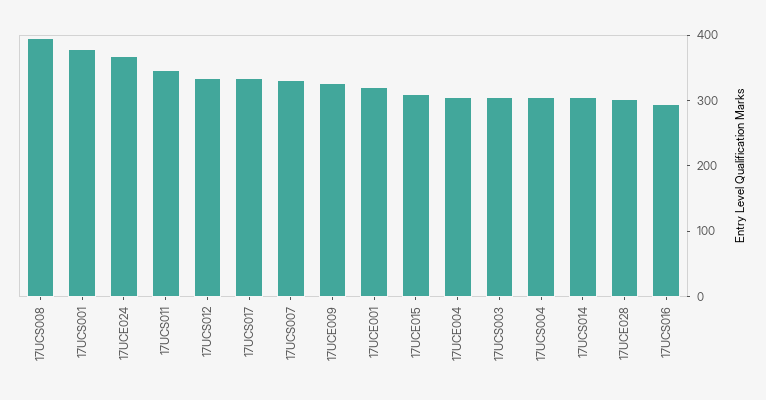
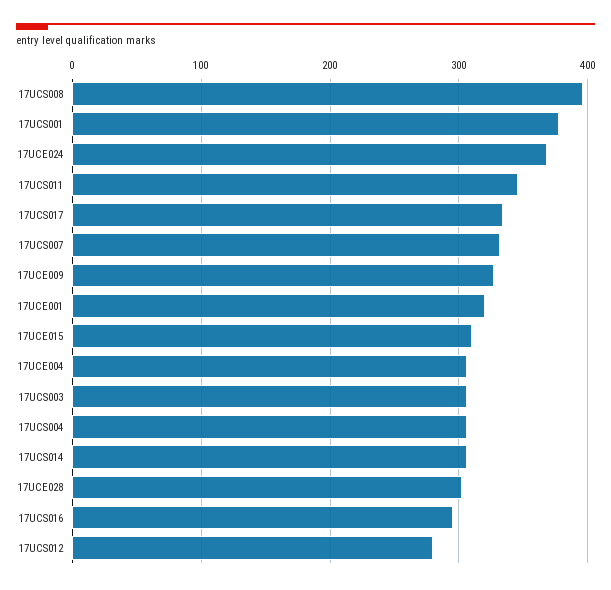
  {
    "17UCS008": 400,
    "17UCS001": 380,
    "17UCE024": 370,
    "17UCS011": 350,
-   "17UCS012": 340,
+   "17UCS012": 280,
    "17UCS017": 330,
    "17UCS007": 330,
    "17UCE009": 330,
    "17UCE001": 320,
    "17UCE015": 310,
    "17UCE004": 310,
    "17UCS003": 310,
    "17UCS004": 310,
    "17UCS014": 310,
    "17UCE028": 300,
    "17UCS016": 300
  }

